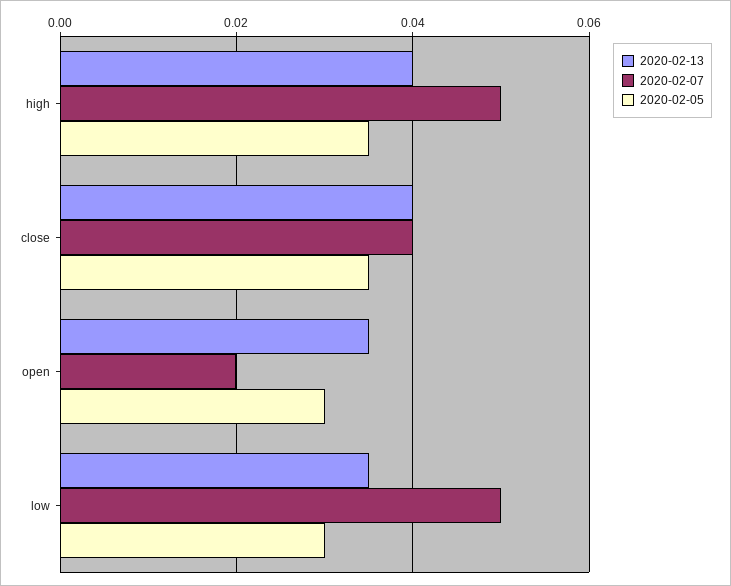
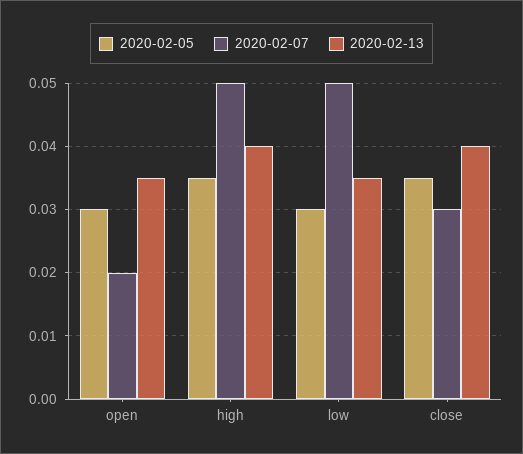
  {
    "2020-02-13": {
      "high": 0.04,
      "close": 0.04,
      "open": 0.035,
      "low": 0.035
    },
    "2020-02-07": {
      "high": 0.05,
-     "close": 0.04,
+     "close": 0.03,
      "open": 0.02,
      "low": 0.05
    },
    "2020-02-05": {
      "high": 0.035,
      "close": 0.035,
      "open": 0.03,
      "low": 0.03
    }
  }

